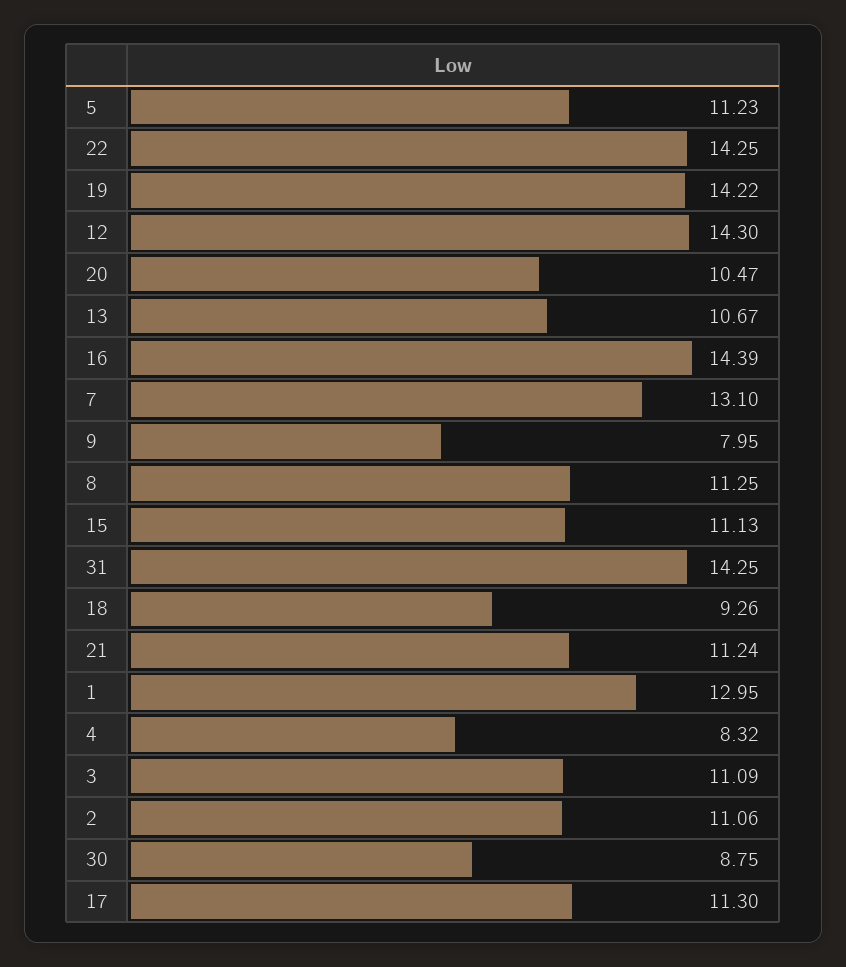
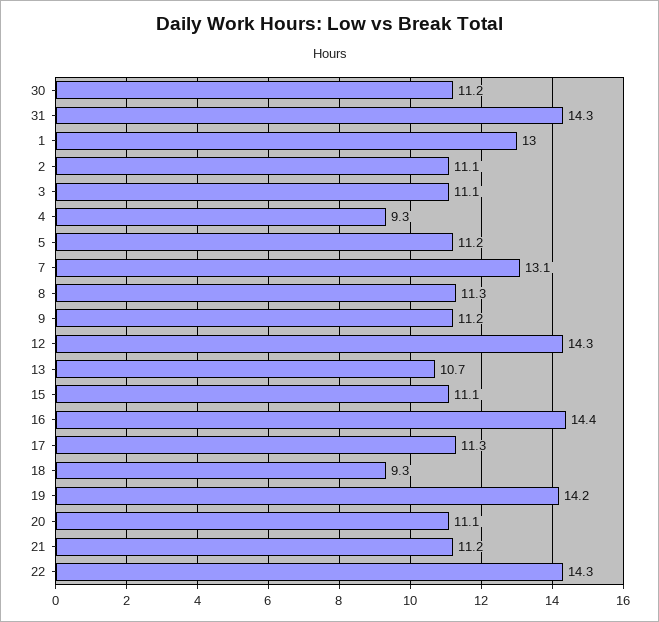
  {
    "5": 11.23,
    "22": 14.25,
    "19": 14.22,
    "12": 14.3,
-   "20": 10.47,
+   "20": 11.1,
    "13": 10.67,
    "16": 14.39,
    "7": 13.1,
-   "9": 7.95,
+   "9": 11.2,
    "8": 11.25,
    "15": 11.13,
    "31": 14.25,
    "18": 9.26,
    "21": 11.24,
    "1": 12.95,
-   "4": 8.32,
+   "4": 9.3,
    "3": 11.09,
    "2": 11.06,
-   "30": 8.75,
+   "30": 11.2,
    "17": 11.3
  }

